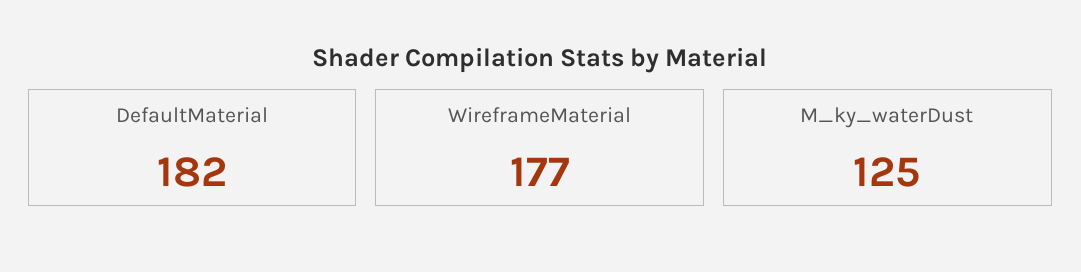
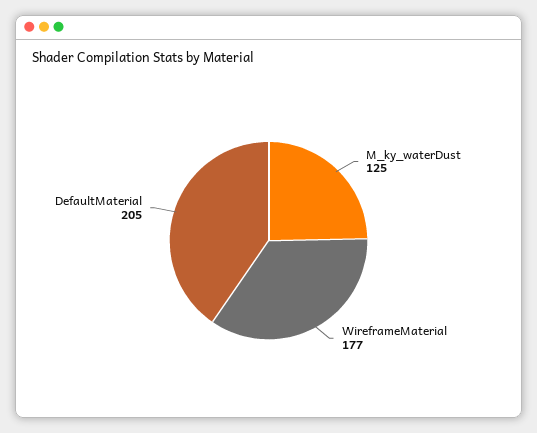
  {
-   "DefaultMaterial": 182,
+   "DefaultMaterial": 205,
    "WireframeMaterial": 177,
    "M_ky_waterDust": 125
  }

